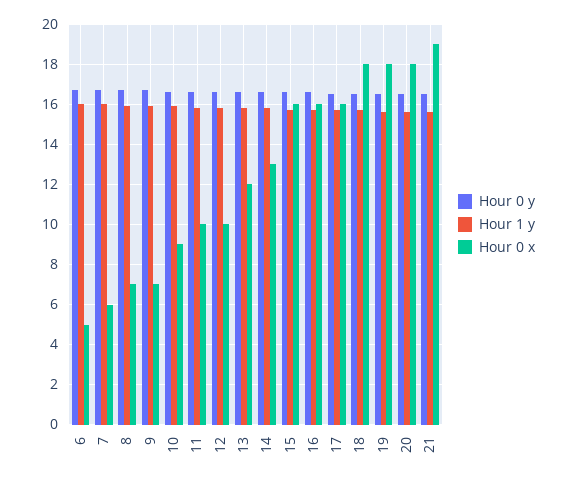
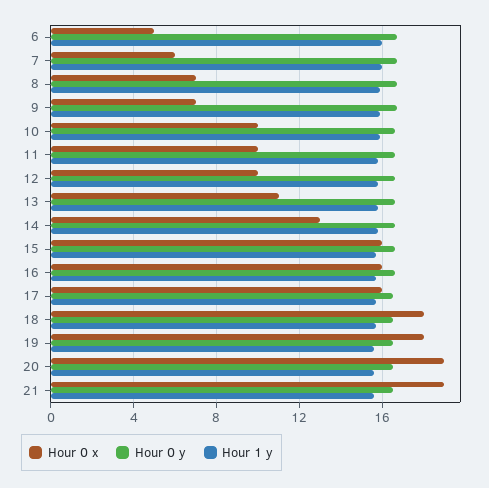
  {
    "Hour 0 y": {
      "6": 16.5,
      "7": 16.5,
      "8": 16.5,
      "9": 16.5,
      "10": 16.5,
      "11": 16.5,
      "12": 16.5,
      "13": 16.5,
      "14": 16.5,
      "15": 16.5,
      "16": 16.5,
      "17": 16.5,
      "18": 16.5,
      "19": 16.5,
      "20": 16.5,
      "21": 16.5
    },
    "Hour 1 y": {
      "6": 16,
      "7": 16,
      "8": 16,
      "9": 16,
      "10": 16,
      "11": 16,
      "12": 16,
      "13": 16,
      "14": 16,
      "15": 15.5,
      "16": 15.5,
      "17": 15.5,
      "18": 15.5,
      "19": 15.5,
      "20": 15.5,
      "21": 15.5
    },
    "Hour 0 x": {
      "6": 5,
      "7": 6,
      "8": 7,
      "9": 7,
-     "10": 9,
+     "10": 10,
      "11": 10,
      "12": 10,
-     "13": 12,
+     "13": 11,
      "14": 13,
      "15": 16,
      "16": 16,
      "17": 16,
      "18": 18,
      "19": 18,
-     "20": 18,
+     "20": 19,
      "21": 19
    }
  }

